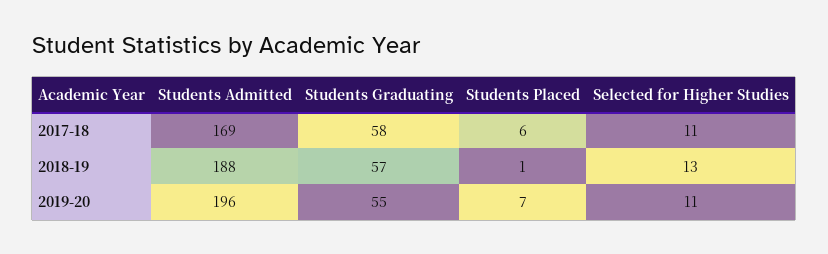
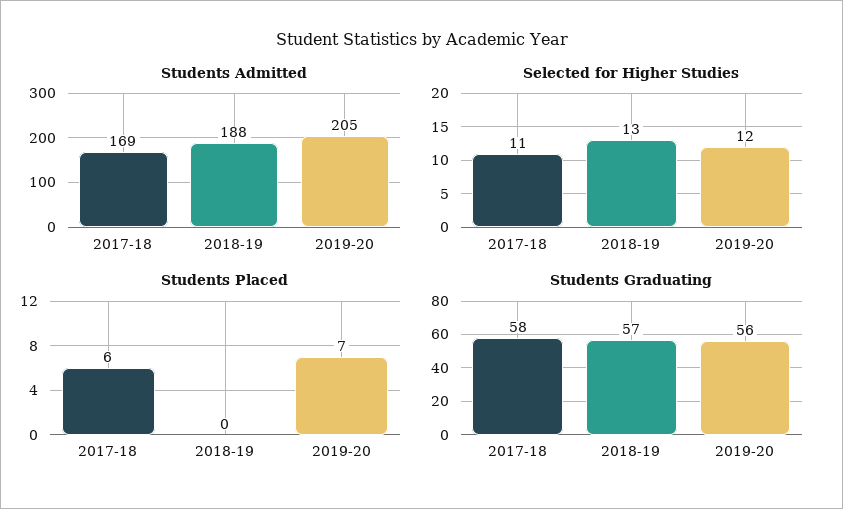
  {
    "Students Admitted": {
      "2017-18": 169,
      "2018-19": 188,
-     "2019-20": 196
+     "2019-20": 205
    },
    "Students Graduating": {
      "2017-18": 58,
      "2018-19": 57,
-     "2019-20": 55
+     "2019-20": 56
    },
    "Students Placed": {
      "2017-18": 6,
-     "2018-19": 1,
+     "2018-19": 0,
      "2019-20": 7
    },
    "Selected for Higher Studies": {
      "2017-18": 11,
      "2018-19": 13,
-     "2019-20": 11
+     "2019-20": 12
    }
  }

